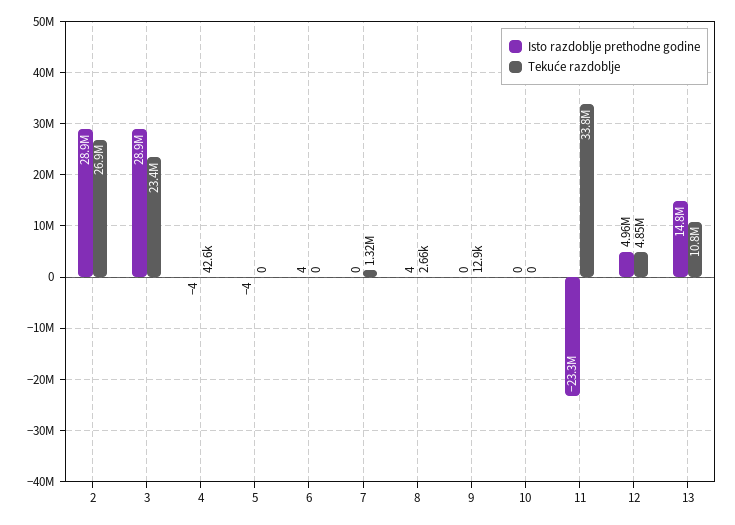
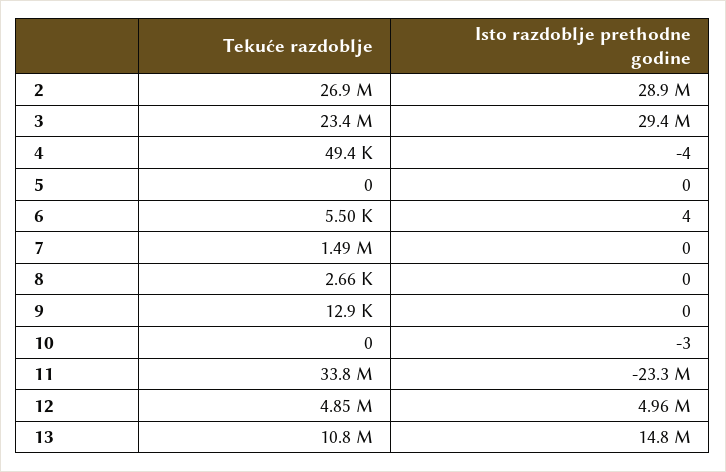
  {
    "Isto razdoblje prethodne godine": {
      "2": 28900000,
-     "3": 28900000,
+     "3": 29400000,
      "4": -4,
-     "5": -4,
+     "5": 0,
      "6": 4,
      "7": 0,
-     "8": 4,
+     "8": 0,
      "9": 0,
-     "10": 0,
+     "10": -3,
      "11": -23300000,
      "12": 4960000,
      "13": 14800000
    },
    "Tekuće razdoblje": {
      "2": 26900000,
      "3": 23400000,
-     "4": 42600,
+     "4": 49400,
      "5": 0,
-     "6": 0,
+     "6": 5500,
-     "7": 1320000,
+     "7": 1490000,
      "8": 2660,
      "9": 12900,
      "10": 0,
      "11": 33800000,
      "12": 4850000,
      "13": 10800000
    }
  }

